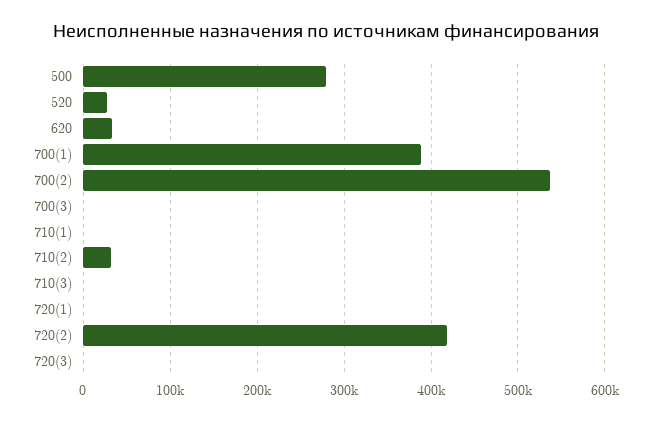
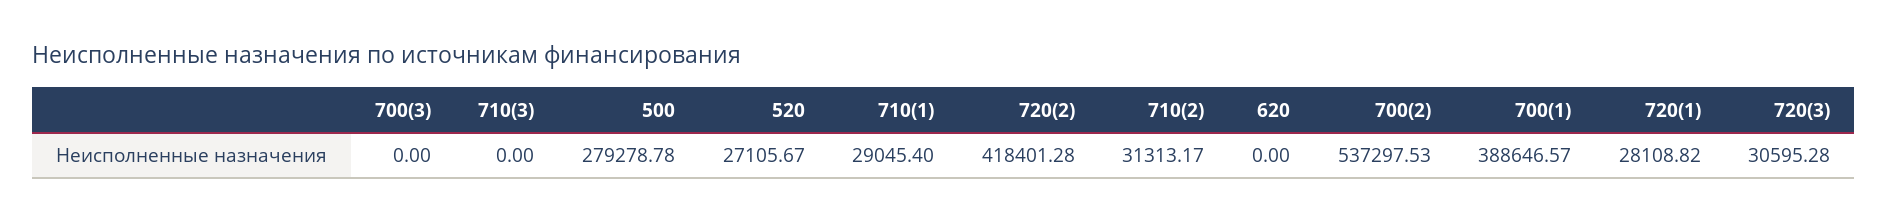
  {
    "500": 279278.78,
    "520": 27105.67,
-   "620": 30000,
+   "620": 0,
    "700(1)": 388646.57,
    "700(2)": 537297.53,
    "700(3)": 0,
-   "710(1)": 0,
+   "710(1)": 29045.4,
    "710(2)": 31313.17,
    "710(3)": 0,
-   "720(1)": 0,
+   "720(1)": 28108.82,
    "720(2)": 418401.28,
-   "720(3)": 0
+   "720(3)": 30595.28
  }

